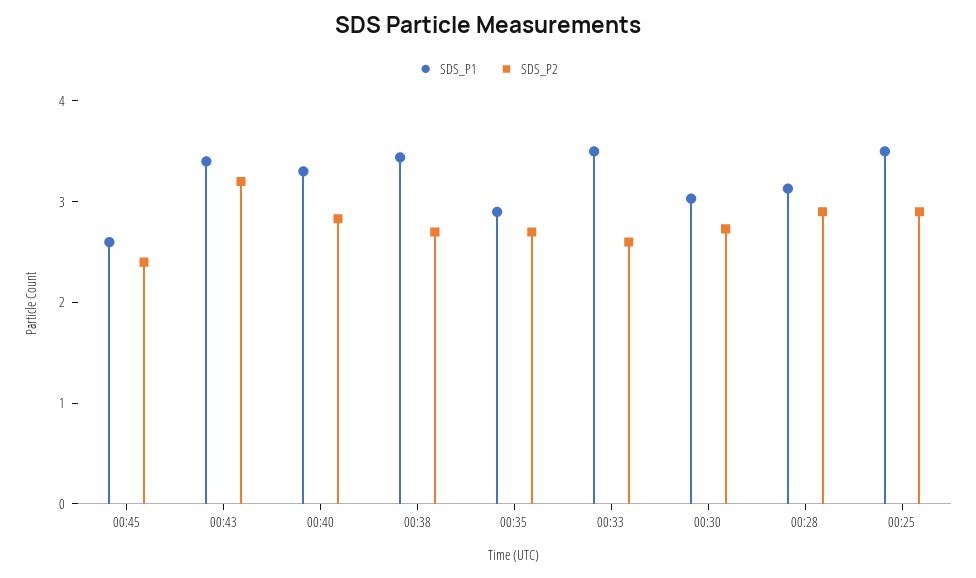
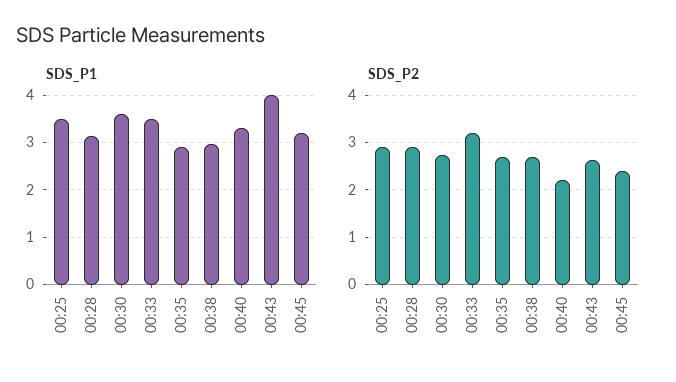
  {
    "SDS_P1": {
-     "00:45": 2.6,
+     "00:45": 3.2,
-     "00:43": 3.4,
+     "00:43": 4,
      "00:40": 3.4,
-     "00:38": 3.4,
+     "00:38": 3,
      "00:35": 3,
      "00:33": 3.6,
-     "00:30": 3,
+     "00:30": 3.6,
      "00:28": 3.2,
      "00:25": 3.6
    },
    "SDS_P2": {
      "00:45": 2.4,
-     "00:43": 3.2,
+     "00:43": 2.6,
-     "00:40": 2.8,
+     "00:40": 2.2,
      "00:38": 2.8,
      "00:35": 2.8,
-     "00:33": 2.6,
+     "00:33": 3.2,
      "00:30": 2.8,
      "00:28": 3,
      "00:25": 3
    }
  }

